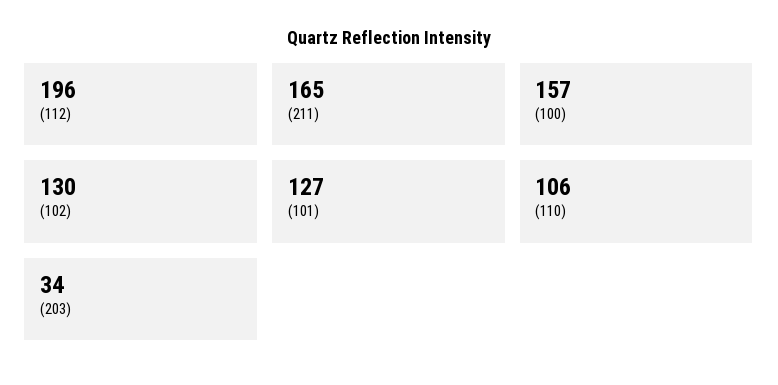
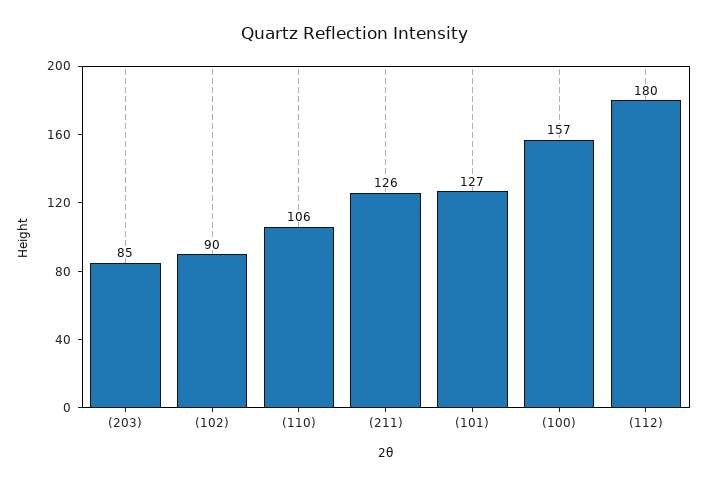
  {
-   "(112)": 196,
+   "(112)": 180,
-   "(211)": 165,
+   "(211)": 126,
    "(100)": 157,
-   "(102)": 130,
+   "(102)": 90,
    "(101)": 127,
    "(110)": 106,
-   "(203)": 34
+   "(203)": 85
  }

